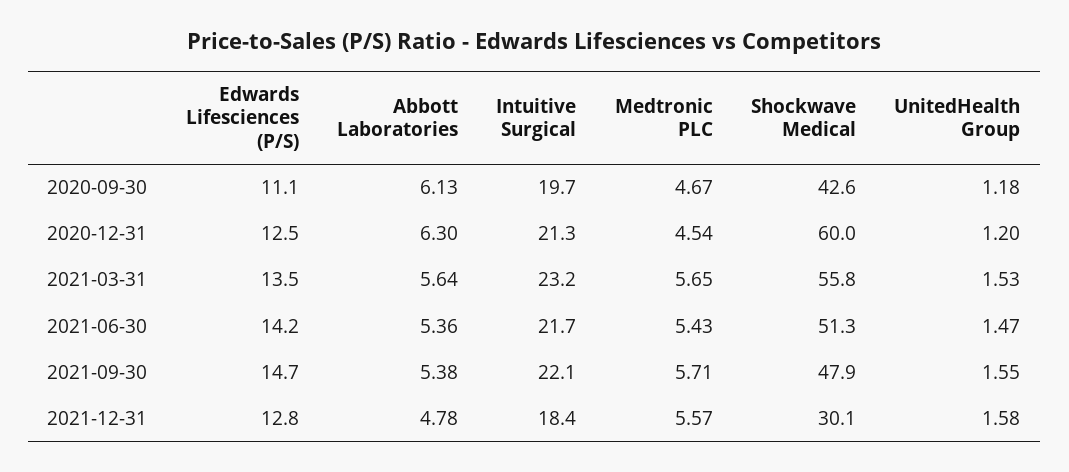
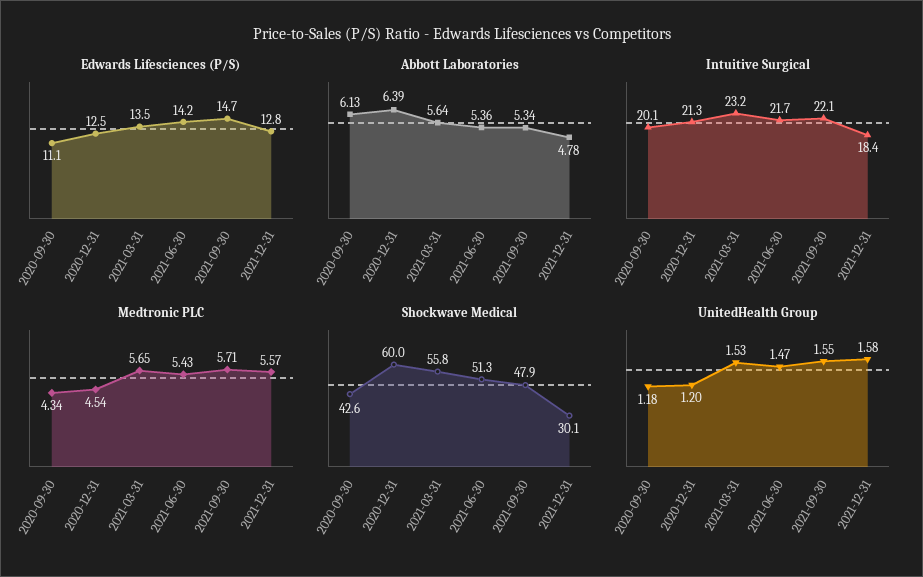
  {
    "Edwards Lifesciences (P/S)": {
      "2020-09-30": 11.1,
      "2020-12-31": 12.5,
      "2021-03-31": 13.5,
      "2021-06-30": 14.2,
      "2021-09-30": 14.7,
      "2021-12-31": 12.8
    },
    "Abbott Laboratories": {
      "2020-09-30": 6.13,
-     "2020-12-31": 6.3,
+     "2020-12-31": 6.39,
      "2021-03-31": 5.64,
      "2021-06-30": 5.36,
-     "2021-09-30": 5.38,
+     "2021-09-30": 5.34,
      "2021-12-31": 4.78
    },
    "Intuitive Surgical": {
-     "2020-09-30": 19.7,
+     "2020-09-30": 20.1,
      "2020-12-31": 21.3,
      "2021-03-31": 23.2,
      "2021-06-30": 21.7,
      "2021-09-30": 22.1,
      "2021-12-31": 18.4
    },
    "Medtronic PLC": {
-     "2020-09-30": 4.67,
+     "2020-09-30": 4.34,
      "2020-12-31": 4.54,
      "2021-03-31": 5.65,
      "2021-06-30": 5.43,
      "2021-09-30": 5.71,
      "2021-12-31": 5.57
    },
    "Shockwave Medical": {
      "2020-09-30": 42.6,
      "2020-12-31": 60,
      "2021-03-31": 55.8,
      "2021-06-30": 51.3,
      "2021-09-30": 47.9,
      "2021-12-31": 30.1
    },
    "UnitedHealth Group": {
      "2020-09-30": 1.18,
      "2020-12-31": 1.2,
      "2021-03-31": 1.53,
      "2021-06-30": 1.47,
      "2021-09-30": 1.55,
      "2021-12-31": 1.58
    }
  }

